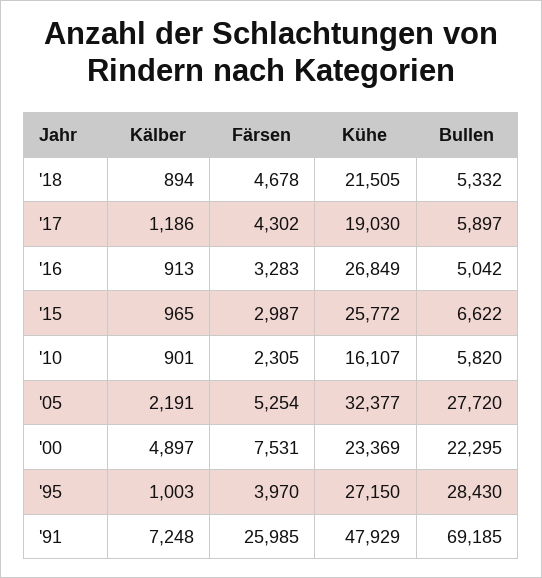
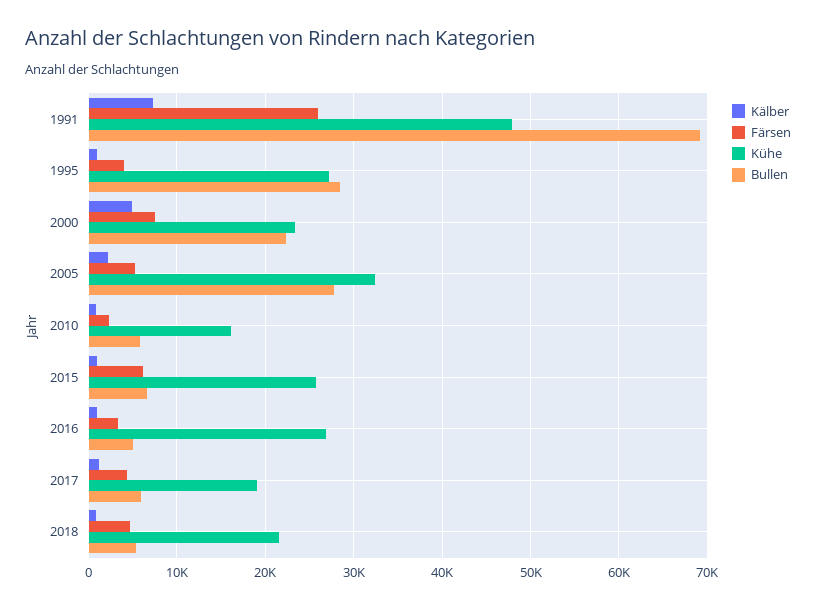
  {
    "Kälber": {
      "'18": 894,
      "'17": 1186,
      "'16": 913,
      "'15": 965,
      "'10": 901,
      "'05": 2191,
      "'00": 4897,
      "'95": 1003,
      "'91": 7248
    },
    "Färsen": {
      "'18": 4678,
      "'17": 4302,
      "'16": 3283,
-     "'15": 2987,
+     "'15": 6000,
      "'10": 2305,
      "'05": 5254,
      "'00": 7531,
      "'95": 3970,
      "'91": 25985
    },
    "Kühe": {
      "'18": 21505,
      "'17": 19030,
      "'16": 26849,
      "'15": 25772,
      "'10": 16107,
      "'05": 32377,
      "'00": 23369,
      "'95": 27150,
      "'91": 47929
    },
    "Bullen": {
      "'18": 5332,
      "'17": 5897,
      "'16": 5042,
      "'15": 6622,
      "'10": 5820,
      "'05": 27720,
      "'00": 22295,
      "'95": 28430,
      "'91": 69185
    }
  }

